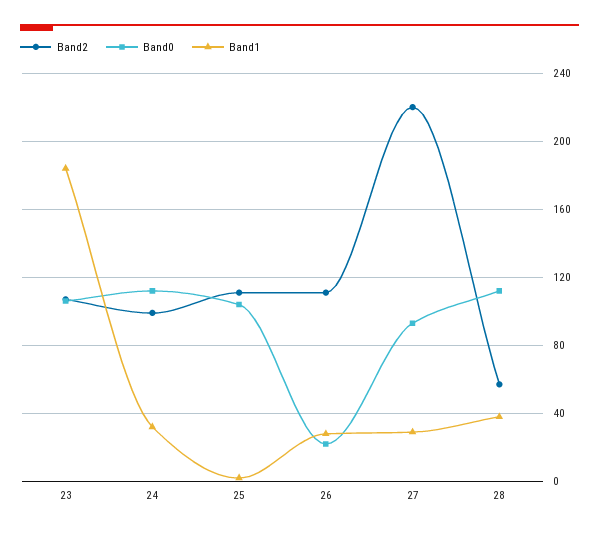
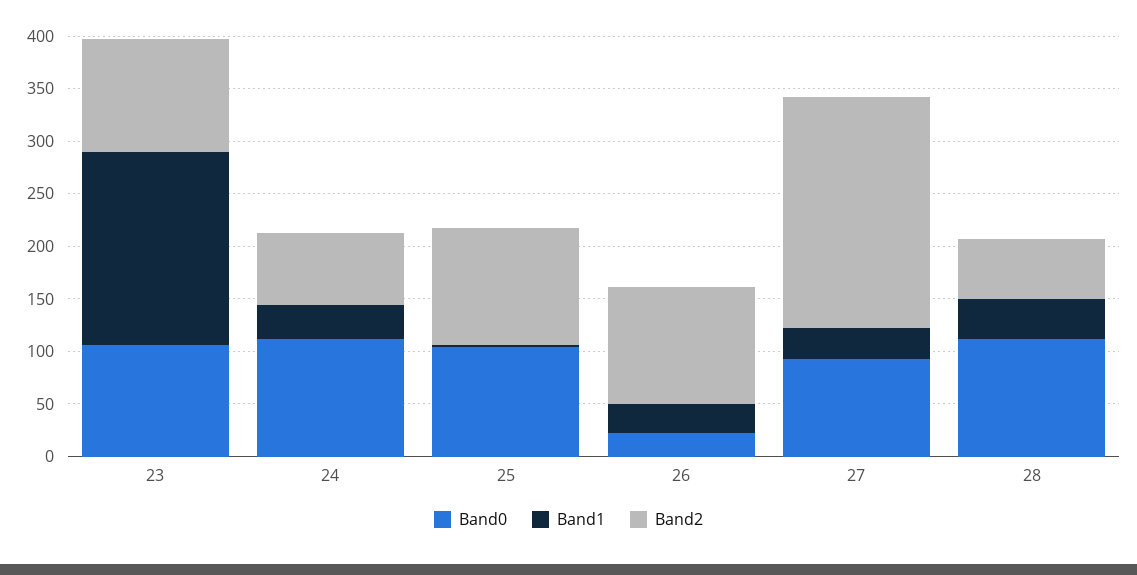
  {
    "Band2": {
      "23": 105,
-     "24": 100,
+     "24": 70,
      "25": 110,
      "26": 110,
      "27": 220,
      "28": 55
    },
    "Band0": {
      "23": 105,
      "24": 110,
      "25": 105,
      "26": 20,
      "27": 95,
      "28": 110
    },
    "Band1": {
      "23": 185,
      "24": 30,
      "25": 0,
      "26": 30,
      "27": 30,
      "28": 40
    }
  }

